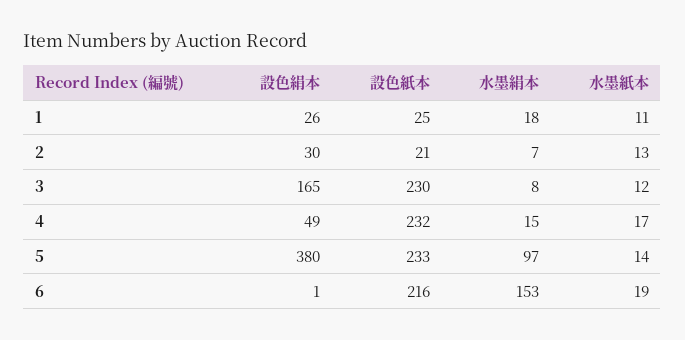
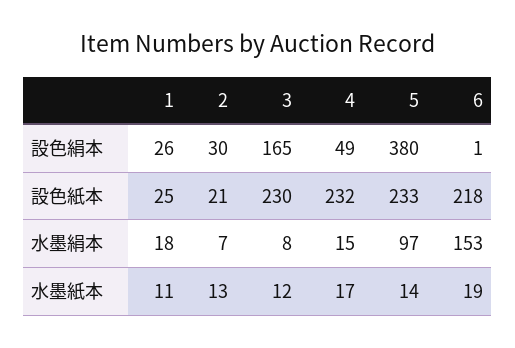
  {
    "設色絹本": {
      "1": 26,
      "2": 30,
      "3": 165,
      "4": 49,
      "5": 380,
      "6": 1
    },
    "設色紙本": {
      "1": 25,
      "2": 21,
      "3": 230,
      "4": 232,
      "5": 233,
-     "6": 216
+     "6": 218
    },
    "水墨絹本": {
      "1": 18,
      "2": 7,
      "3": 8,
      "4": 15,
      "5": 97,
      "6": 153
    },
    "水墨紙本": {
      "1": 11,
      "2": 13,
      "3": 12,
      "4": 17,
      "5": 14,
      "6": 19
    }
  }

